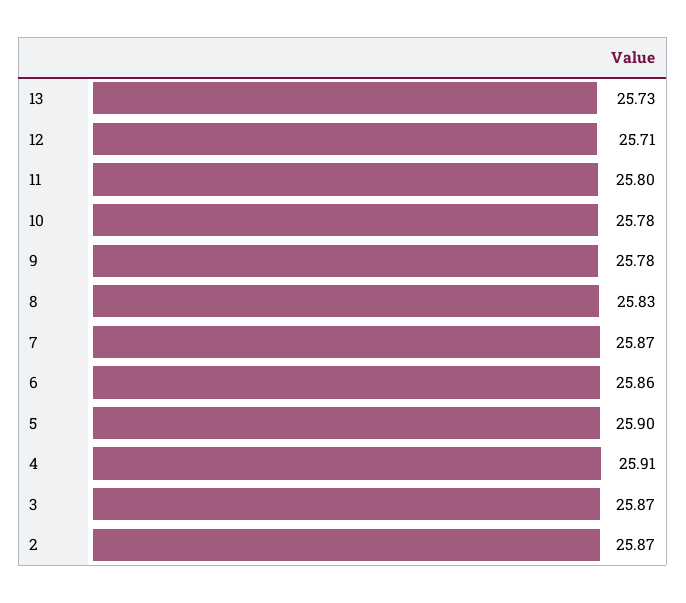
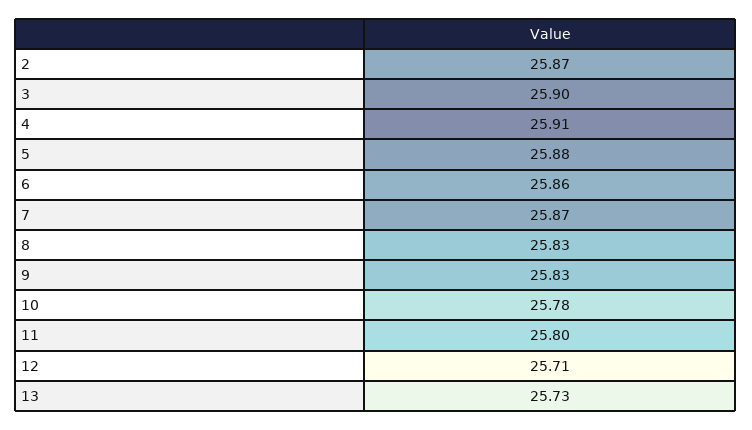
  {
    "13": 25.73,
    "12": 25.71,
    "11": 25.8,
    "10": 25.78,
-   "9": 25.78,
+   "9": 25.83,
    "8": 25.83,
    "7": 25.87,
    "6": 25.86,
-   "5": 25.9,
+   "5": 25.88,
    "4": 25.91,
-   "3": 25.87,
+   "3": 25.9,
    "2": 25.87
  }

